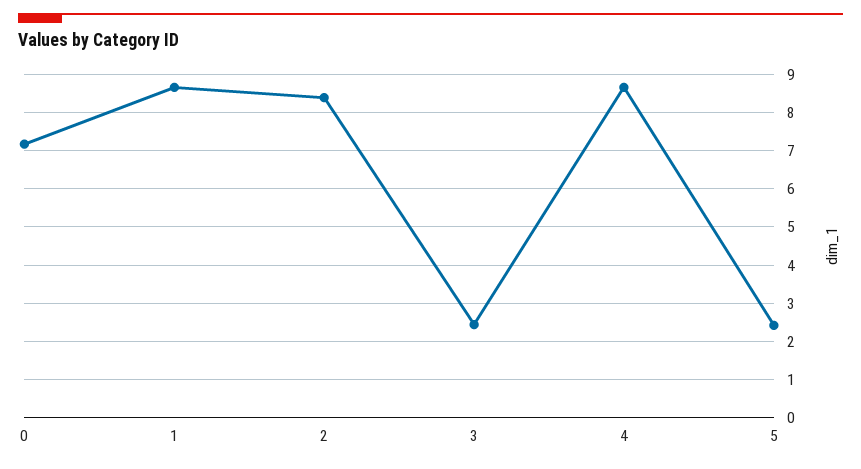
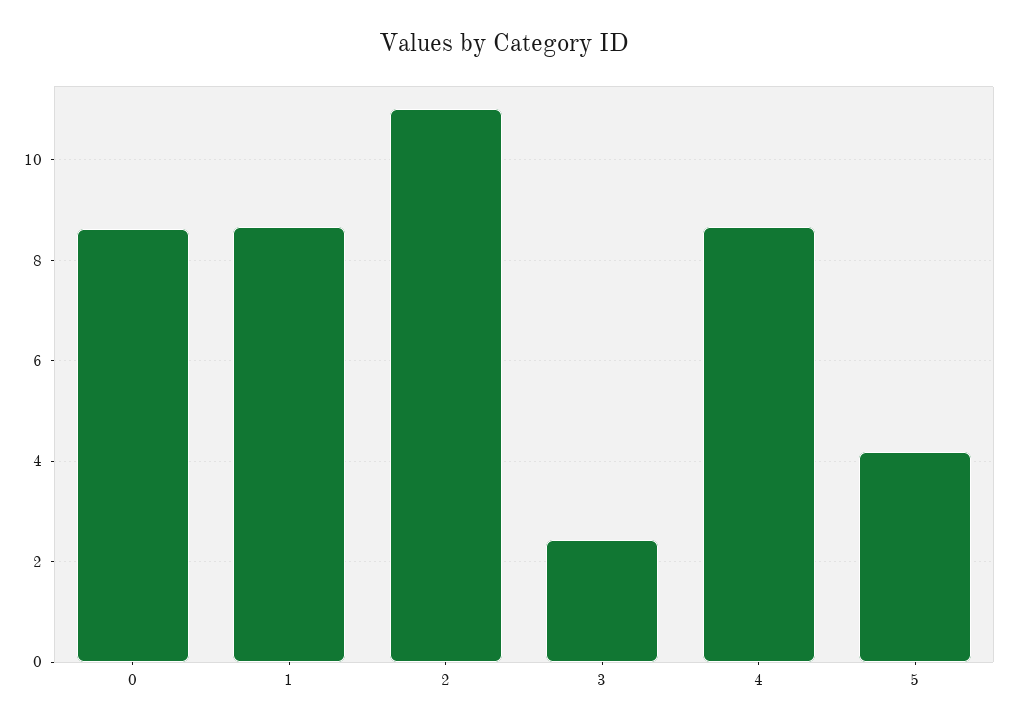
  {
-   "0": 7.2,
+   "0": 8.6,
    "1": 8.6,
-   "2": 8.4,
+   "2": 11,
    "3": 2.4,
    "4": 8.6,
-   "5": 2.4
+   "5": 4.2
  }

